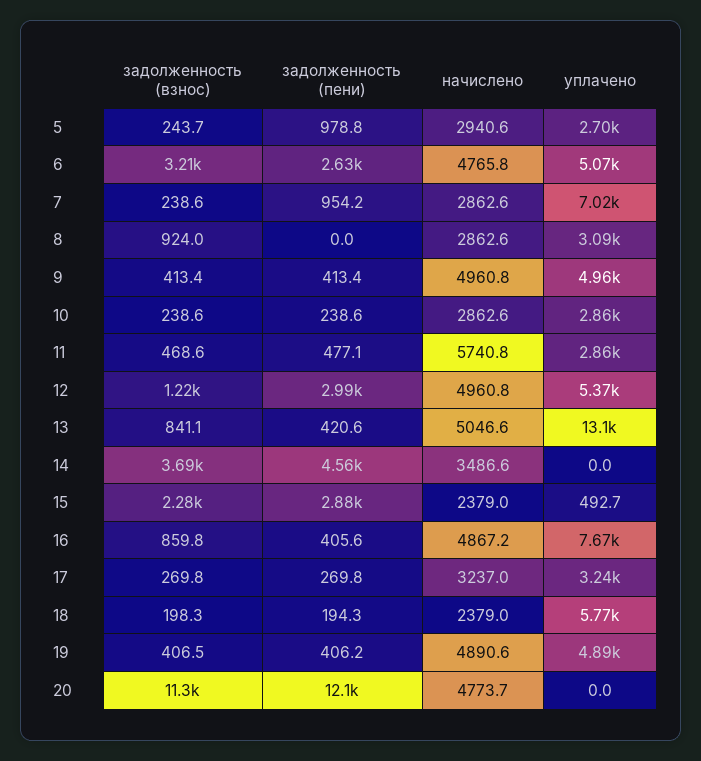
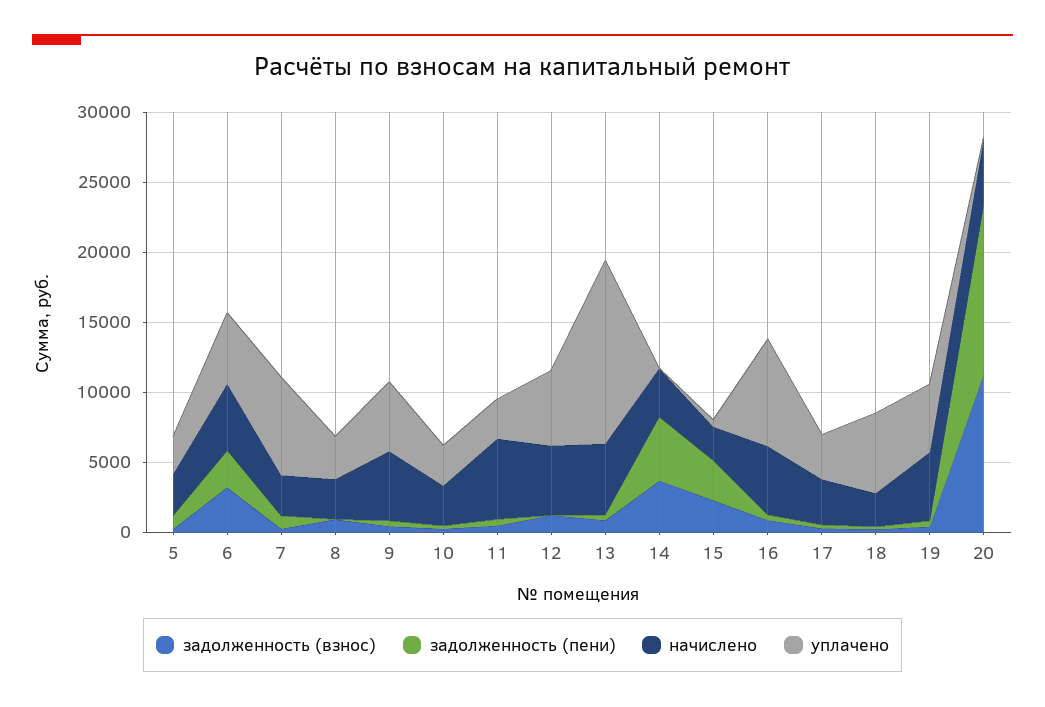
  {
    "задолженность (взнос)": {
      "5": 243.7,
      "6": 3210,
      "7": 238.6,
      "8": 924,
      "9": 413.4,
      "10": 238.6,
      "11": 468.6,
      "12": 1220,
      "13": 841.1,
      "14": 3690,
      "15": 2280,
      "16": 859.8,
      "17": 269.8,
      "18": 198.3,
      "19": 406.5,
      "20": 11300
    },
    "задолженность (пени)": {
      "5": 978.8,
      "6": 2630,
      "7": 954.2,
      "8": 0,
      "9": 413.4,
      "10": 238.6,
      "11": 477.1,
-     "12": 2990,
+     "12": 0,
      "13": 420.6,
      "14": 4560,
      "15": 2880,
      "16": 405.6,
      "17": 269.8,
      "18": 194.3,
      "19": 406.2,
      "20": 12100
    },
    "начислено": {
      "5": 2940.6,
      "6": 4765.8,
      "7": 2862.6,
      "8": 2862.6,
      "9": 4960.8,
      "10": 2862.6,
      "11": 5740.8,
      "12": 4960.8,
      "13": 5046.6,
      "14": 3486.6,
      "15": 2379,
      "16": 4867.2,
      "17": 3237,
      "18": 2379,
      "19": 4890.6,
      "20": 4773.7
    },
    "уплачено": {
      "5": 2700,
      "6": 5070,
      "7": 7020,
      "8": 3090,
      "9": 4960,
      "10": 2860,
      "11": 2860,
      "12": 5370,
      "13": 13100,
      "14": 0,
      "15": 492.7,
      "16": 7670,
      "17": 3240,
      "18": 5770,
      "19": 4890,
      "20": 0
    }
  }

